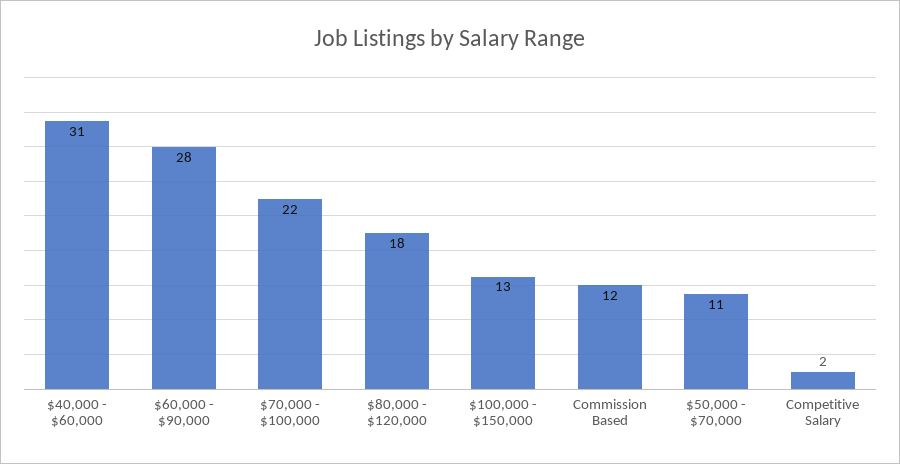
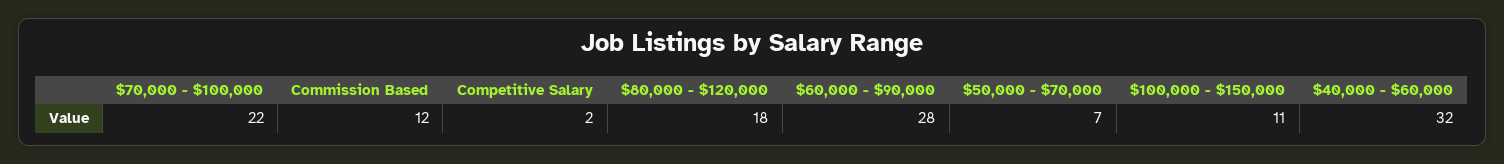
  {
-   "$40,000 - $60,000": 31,
+   "$40,000 - $60,000": 32,
    "$60,000 - $90,000": 28,
    "$70,000 - $100,000": 22,
    "$80,000 - $120,000": 18,
-   "$100,000 - $150,000": 13,
+   "$100,000 - $150,000": 11,
    "Commission Based": 12,
-   "$50,000 - $70,000": 11,
+   "$50,000 - $70,000": 7,
    "Competitive Salary": 2
  }

